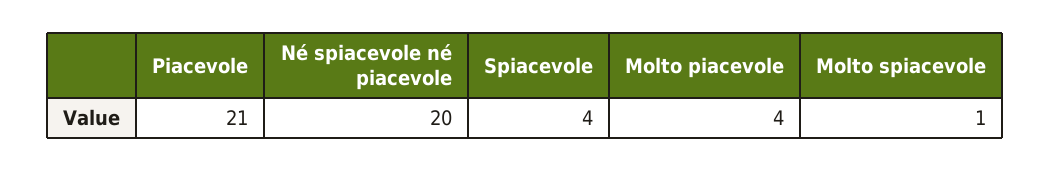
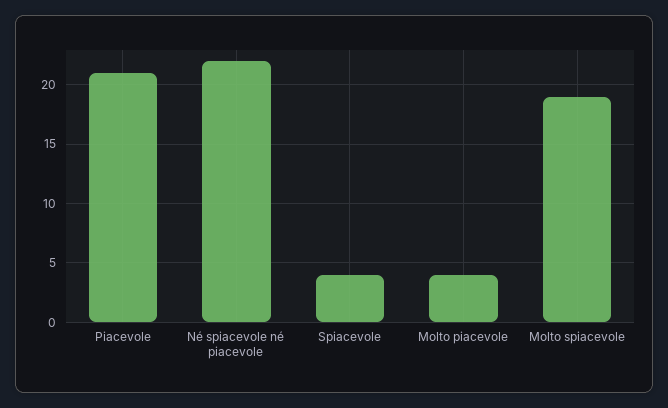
  {
    "Piacevole": 21,
-   "Né spiacevole né piacevole": 20,
+   "Né spiacevole né piacevole": 22,
    "Spiacevole": 4,
    "Molto piacevole": 4,
-   "Molto spiacevole": 1
+   "Molto spiacevole": 19
  }

